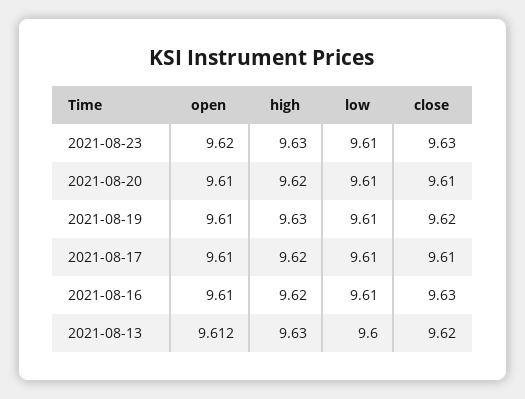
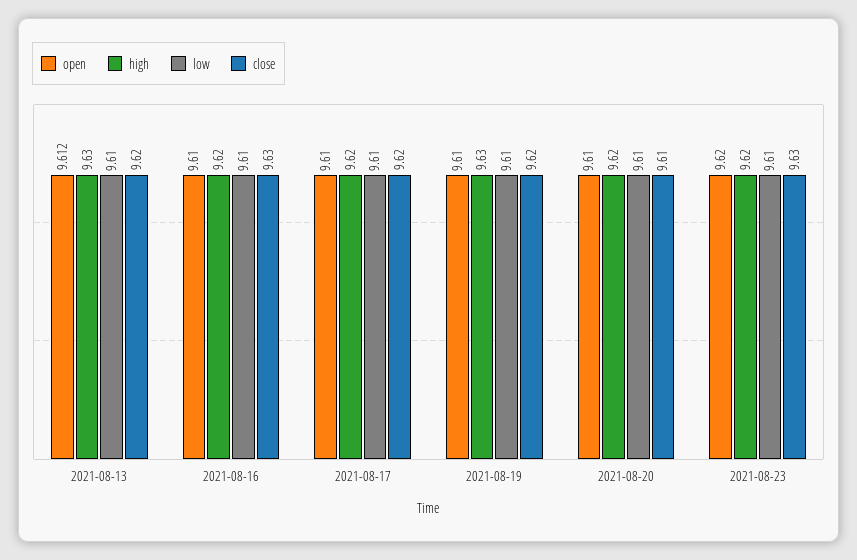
  {
    "open": {
      "2021-08-23": 9.62,
      "2021-08-20": 9.61,
      "2021-08-19": 9.61,
      "2021-08-17": 9.61,
      "2021-08-16": 9.61,
      "2021-08-13": 9.612
    },
    "high": {
-     "2021-08-23": 9.63,
+     "2021-08-23": 9.62,
      "2021-08-20": 9.62,
      "2021-08-19": 9.63,
      "2021-08-17": 9.62,
      "2021-08-16": 9.62,
      "2021-08-13": 9.63
    },
    "low": {
      "2021-08-23": 9.61,
      "2021-08-20": 9.61,
      "2021-08-19": 9.61,
      "2021-08-17": 9.61,
      "2021-08-16": 9.61,
-     "2021-08-13": 9.6
+     "2021-08-13": 9.61
    },
    "close": {
      "2021-08-23": 9.63,
      "2021-08-20": 9.61,
      "2021-08-19": 9.62,
-     "2021-08-17": 9.61,
+     "2021-08-17": 9.62,
      "2021-08-16": 9.63,
      "2021-08-13": 9.62
    }
  }

